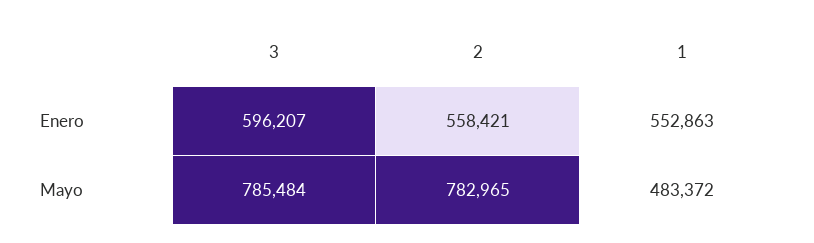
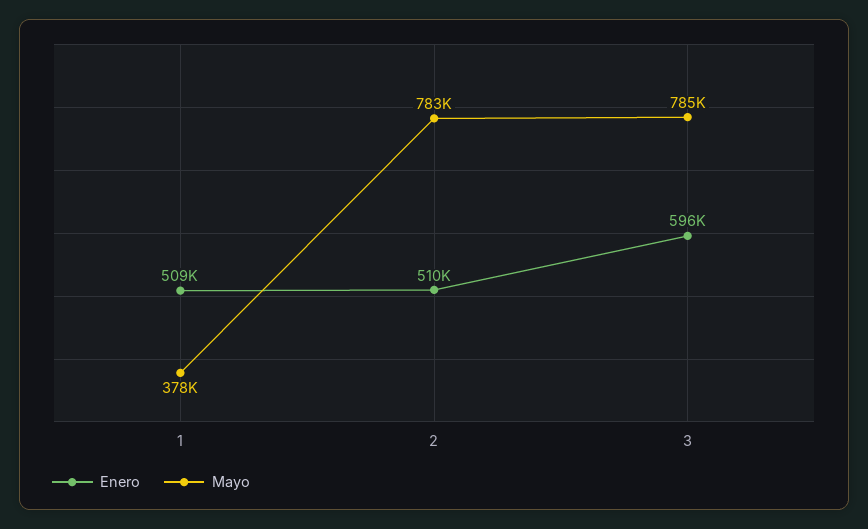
  {
    "Enero": {
      "3": 596207,
-     "2": 558421,
+     "2": 510000,
-     "1": 552863
+     "1": 509000
    },
    "Mayo": {
      "3": 785484,
      "2": 782965,
-     "1": 483372
+     "1": 378000
    }
  }

